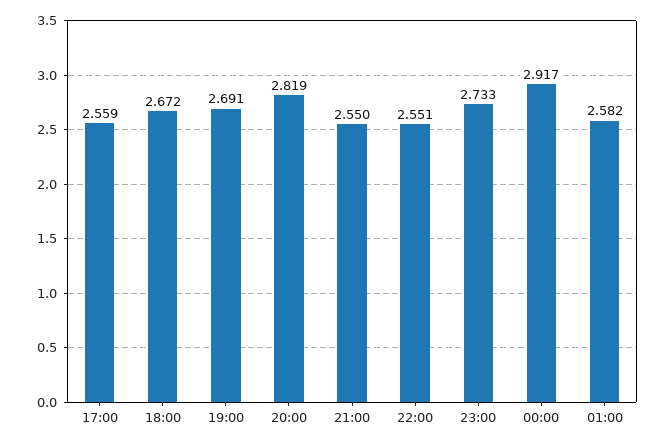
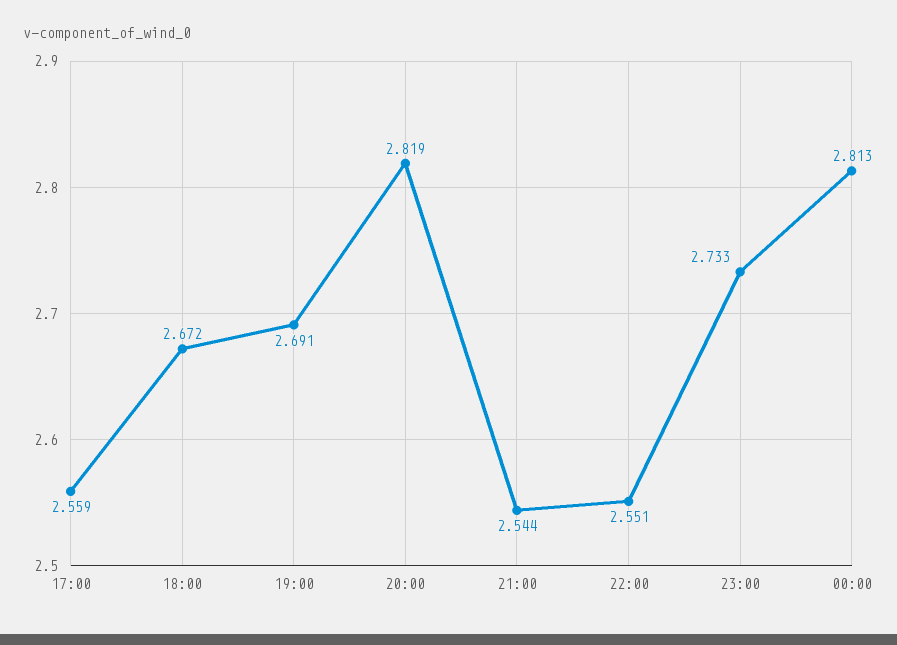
  {
    "17:00": 2.559,
    "18:00": 2.672,
    "19:00": 2.691,
    "20:00": 2.819,
-   "21:00": 2.55,
+   "21:00": 2.544,
    "22:00": 2.551,
    "23:00": 2.733,
-   "00:00": 2.917,
+   "00:00": 2.813
-   "01:00": 2.582
  }

